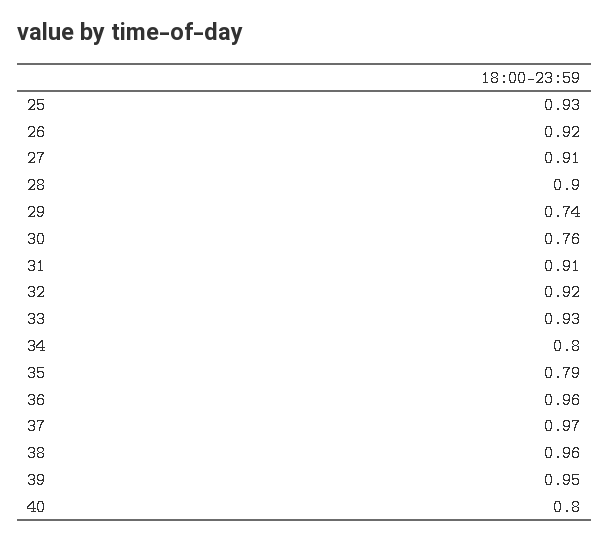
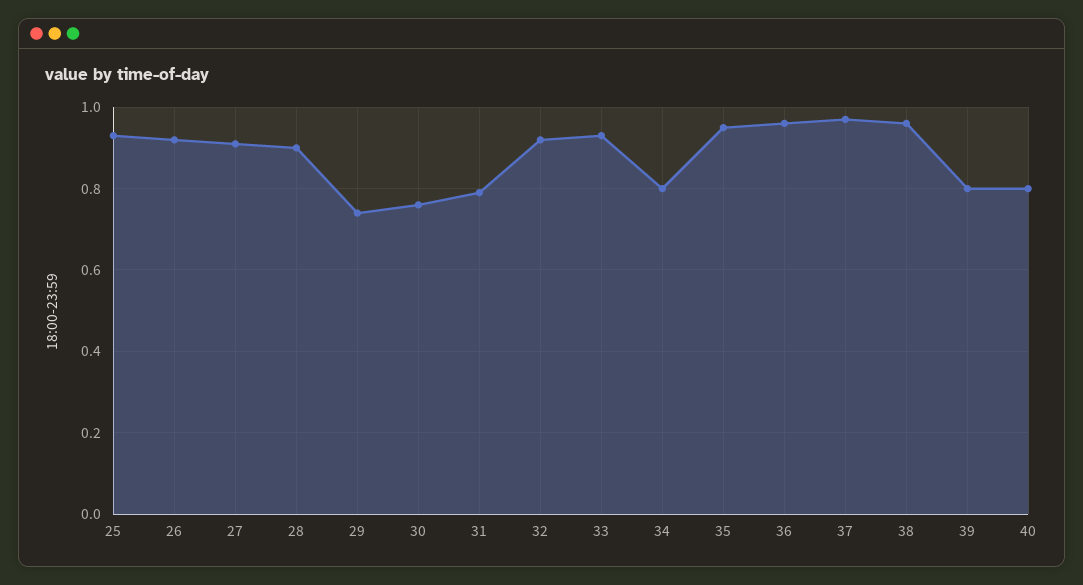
  {
    "25": 0.93,
    "26": 0.92,
    "27": 0.91,
    "28": 0.9,
    "29": 0.74,
    "30": 0.76,
-   "31": 0.91,
+   "31": 0.8,
    "32": 0.92,
    "33": 0.93,
    "34": 0.8,
-   "35": 0.79,
+   "35": 0.95,
    "36": 0.96,
    "37": 0.97,
    "38": 0.96,
-   "39": 0.95,
+   "39": 0.8,
    "40": 0.8
  }

